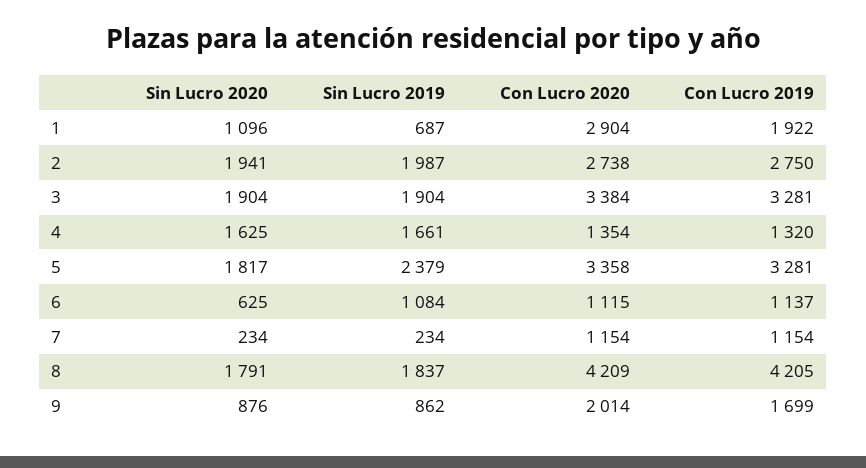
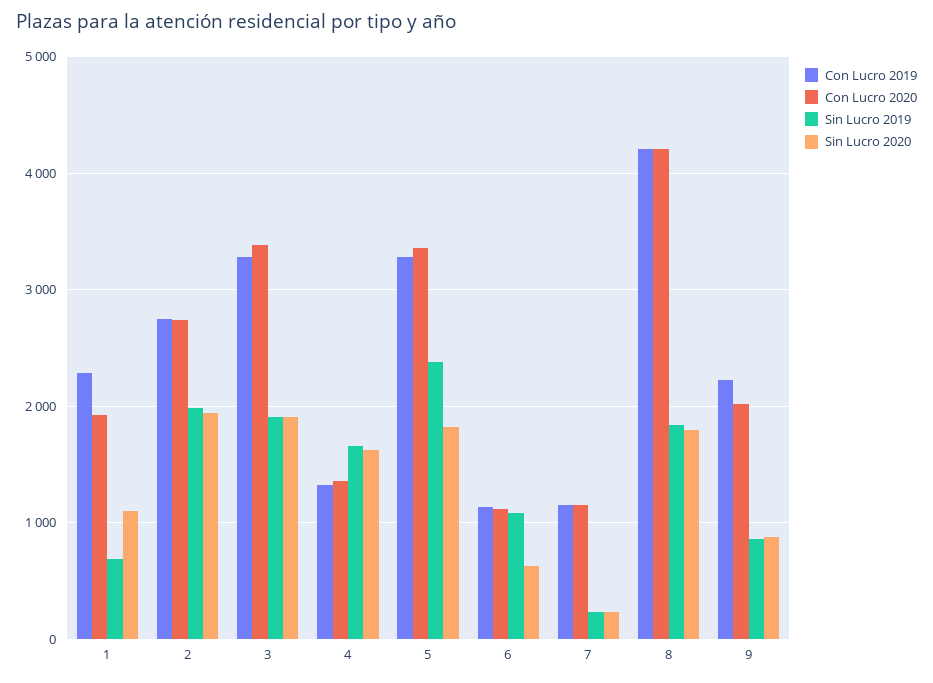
  {
    "Sin Lucro 2020": {
      "1": 1096,
      "2": 1941,
      "3": 1904,
      "4": 1625,
      "5": 1817,
      "6": 625,
      "7": 234,
      "8": 1791,
      "9": 876
    },
    "Sin Lucro 2019": {
      "1": 687,
      "2": 1987,
      "3": 1904,
      "4": 1661,
      "5": 2379,
      "6": 1084,
      "7": 234,
      "8": 1837,
      "9": 862
    },
    "Con Lucro 2020": {
-     "1": 2904,
+     "1": 1900,
      "2": 2738,
      "3": 3384,
      "4": 1354,
      "5": 3358,
      "6": 1115,
      "7": 1154,
      "8": 4209,
      "9": 2014
    },
    "Con Lucro 2019": {
-     "1": 1922,
+     "1": 2300,
      "2": 2750,
      "3": 3281,
      "4": 1320,
      "5": 3281,
      "6": 1137,
      "7": 1154,
      "8": 4205,
-     "9": 1699
+     "9": 2200
    }
  }

